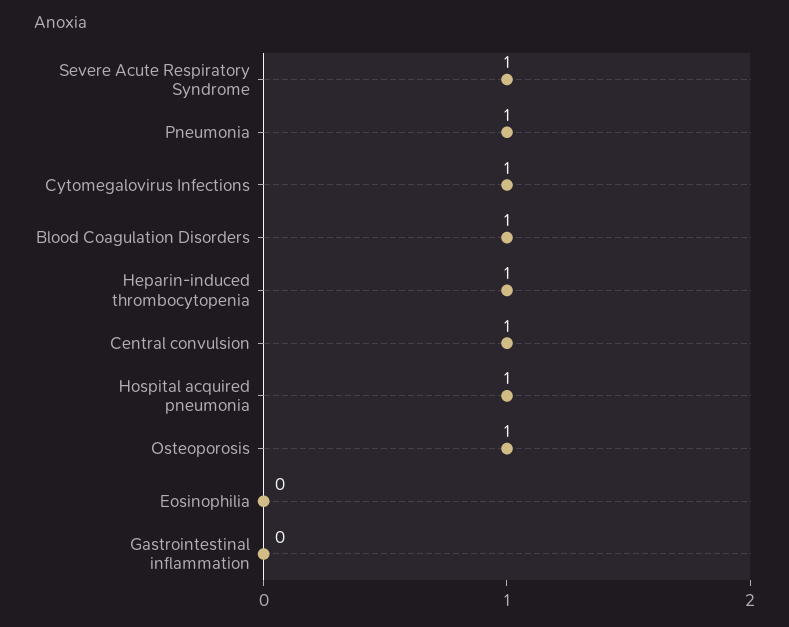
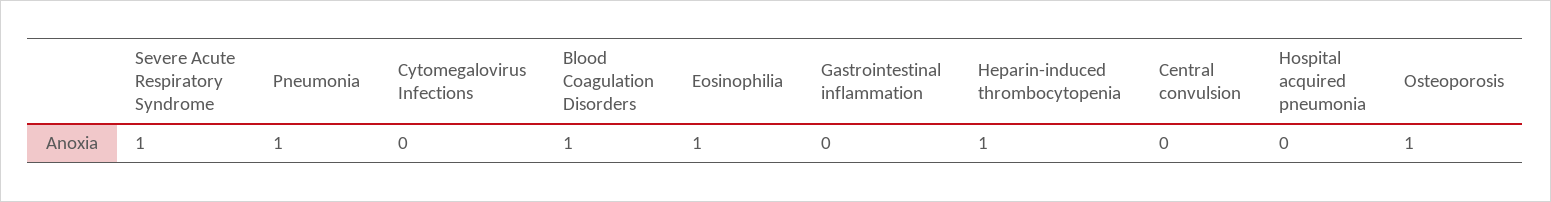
  {
    "Severe Acute Respiratory Syndrome": 1,
    "Pneumonia": 1,
-   "Cytomegalovirus Infections": 1,
+   "Cytomegalovirus Infections": 0,
    "Blood Coagulation Disorders": 1,
    "Heparin-induced thrombocytopenia": 1,
-   "Central convulsion": 1,
+   "Central convulsion": 0,
-   "Hospital acquired pneumonia": 1,
+   "Hospital acquired pneumonia": 0,
    "Osteoporosis": 1,
-   "Eosinophilia": 0,
+   "Eosinophilia": 1,
    "Gastrointestinal inflammation": 0
  }

